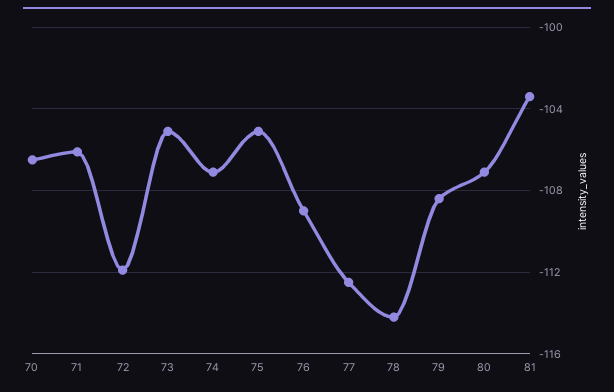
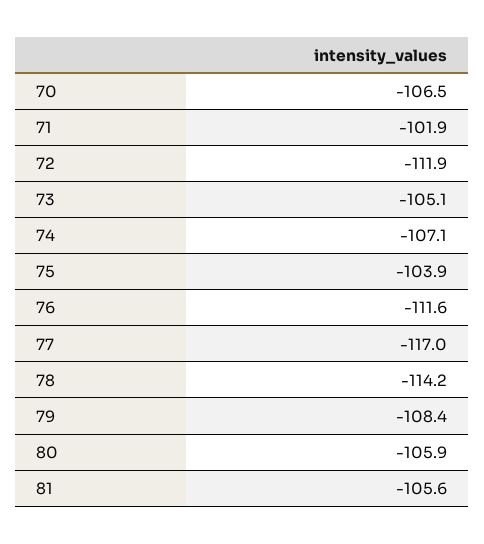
  {
    "70": -106.5,
-   "71": -106,
+   "71": -101.9,
    "72": -111.9,
    "73": -105.1,
    "74": -107.1,
-   "75": -105,
+   "75": -103.9,
-   "76": -109,
+   "76": -111.6,
-   "77": -112.5,
+   "77": -117,
    "78": -114.2,
    "79": -108.4,
-   "80": -107,
+   "80": -105.9,
-   "81": -103.5
+   "81": -105.6
  }

